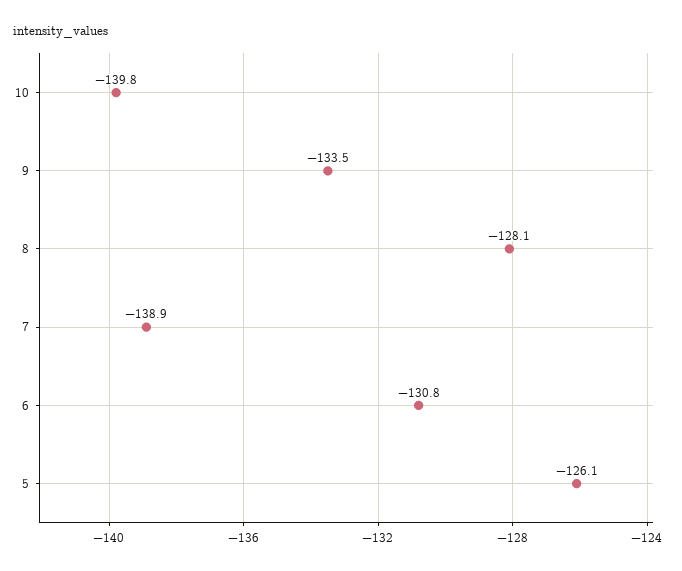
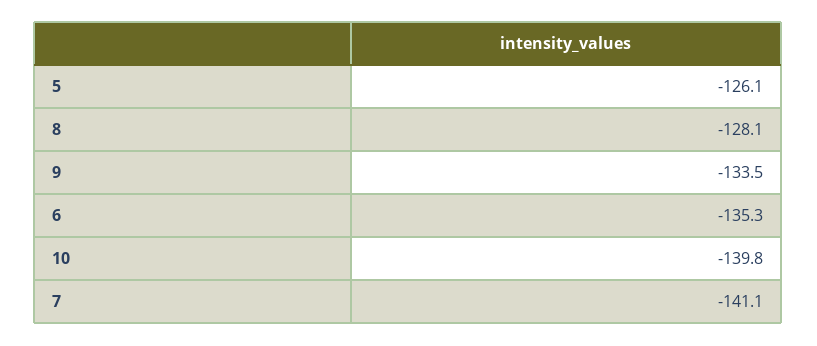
  {
    "10": -139.8,
    "9": -133.5,
    "8": -128.1,
-   "7": -138.9,
+   "7": -141.1,
-   "6": -130.8,
+   "6": -135.3,
    "5": -126.1
  }

